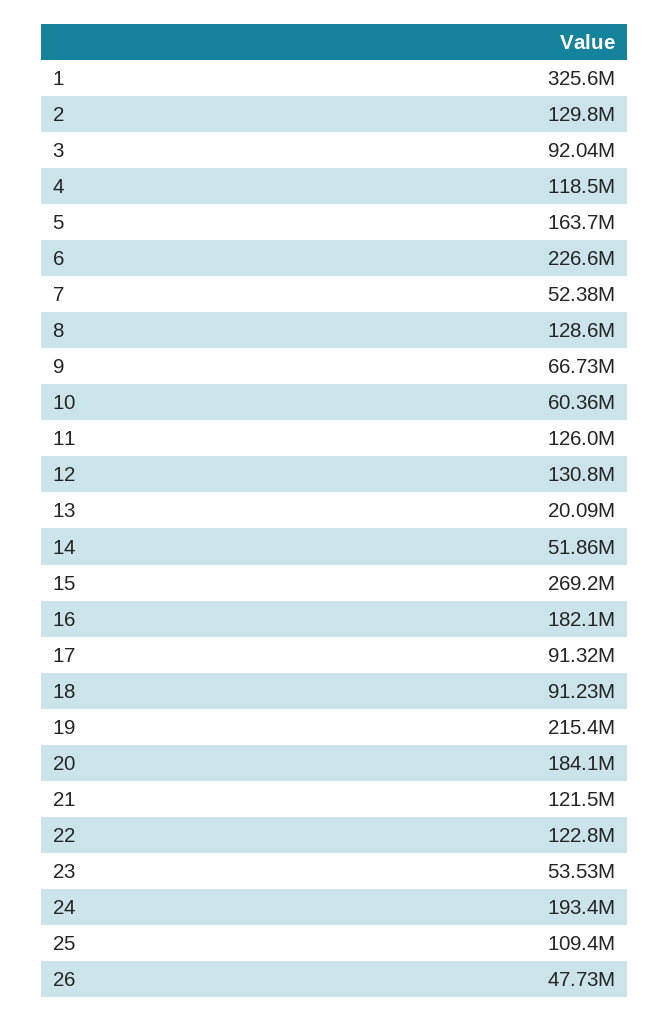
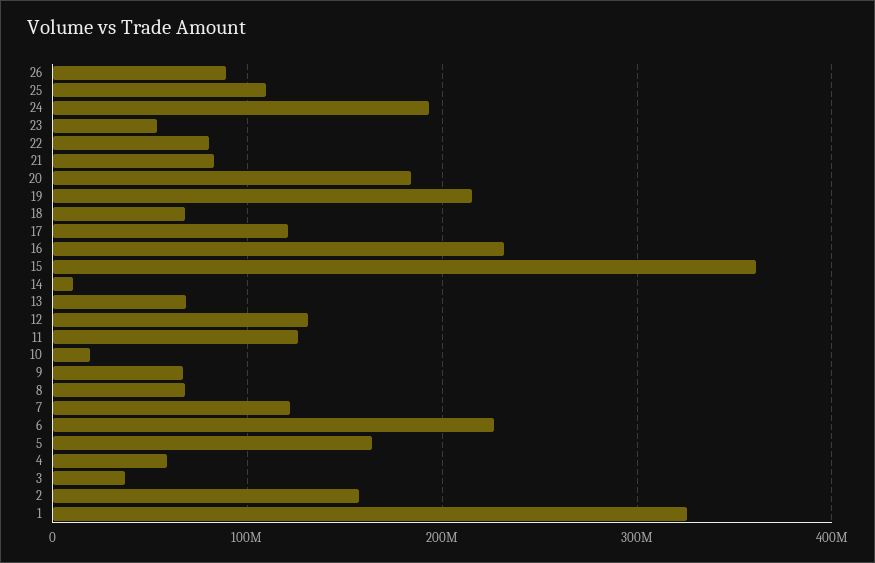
  {
    "1": 325600000,
-   "2": 129800000,
+   "2": 160000000,
-   "3": 92040000,
+   "3": 40000000,
-   "4": 118500000,
+   "4": 60000000,
    "5": 163700000,
    "6": 226600000,
-   "7": 52380000,
+   "7": 120000000,
-   "8": 128600000,
+   "8": 70000000,
    "9": 66730000,
-   "10": 60360000,
+   "10": 20000000,
    "11": 126000000,
    "12": 130800000,
-   "13": 20090000,
+   "13": 70000000,
-   "14": 51860000,
+   "14": 10000000,
-   "15": 269200000,
+   "15": 360000000,
-   "16": 182100000,
+   "16": 230000000,
-   "17": 91320000,
+   "17": 120000000,
-   "18": 91230000,
+   "18": 70000000,
    "19": 215400000,
    "20": 184100000,
-   "21": 121500000,
+   "21": 80000000,
-   "22": 122800000,
+   "22": 80000000,
    "23": 53530000,
    "24": 193400000,
    "25": 109400000,
-   "26": 47730000
+   "26": 90000000
  }

